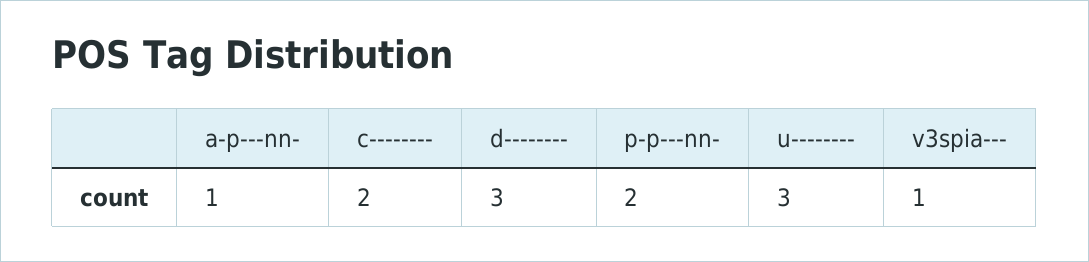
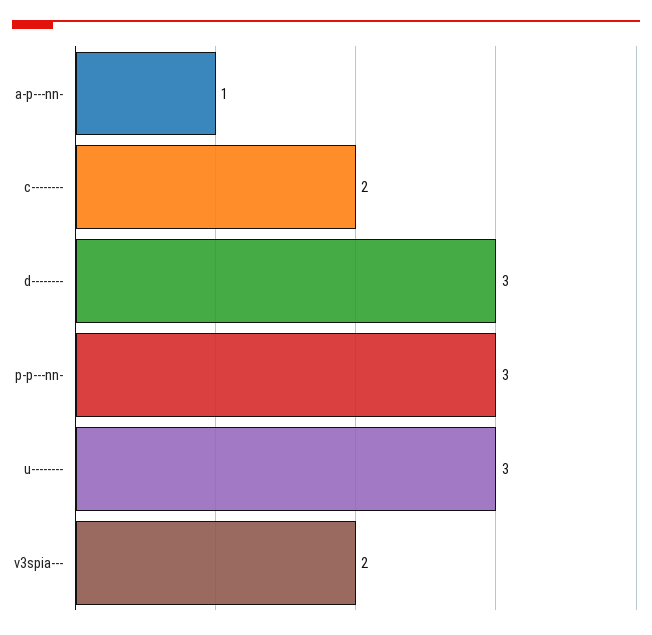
  {
    "a-p---nn-": 1,
    "c--------": 2,
    "d--------": 3,
-   "p-p---nn-": 2,
+   "p-p---nn-": 3,
    "u--------": 3,
-   "v3spia---": 1
+   "v3spia---": 2
  }

